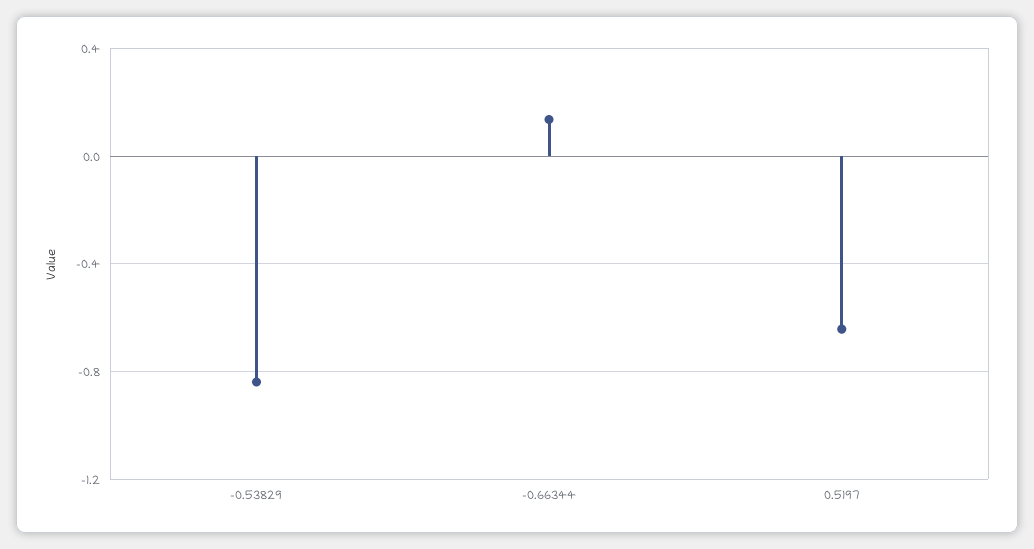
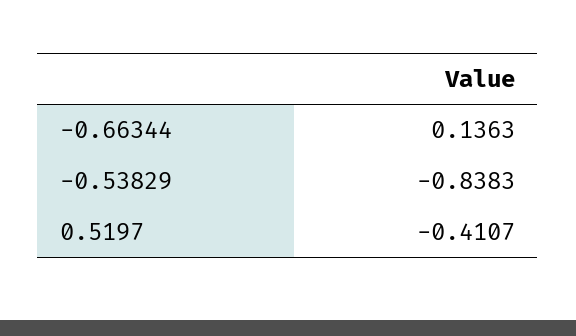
  {
    "-0.53829": -0.8383,
    "-0.66344": 0.1363,
-   "0.5197": -0.65
+   "0.5197": -0.4107
  }

